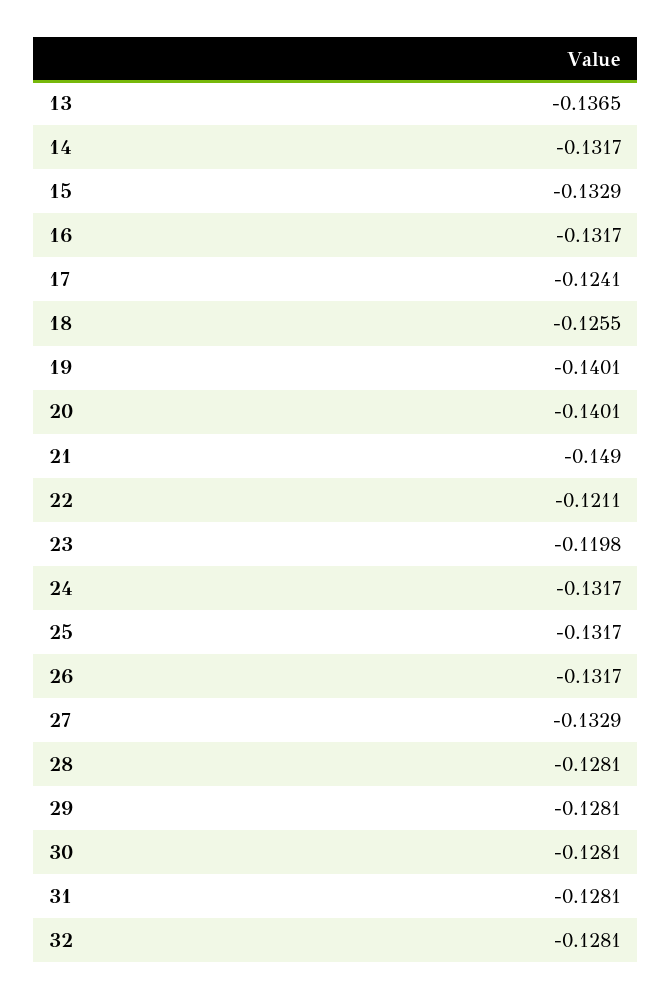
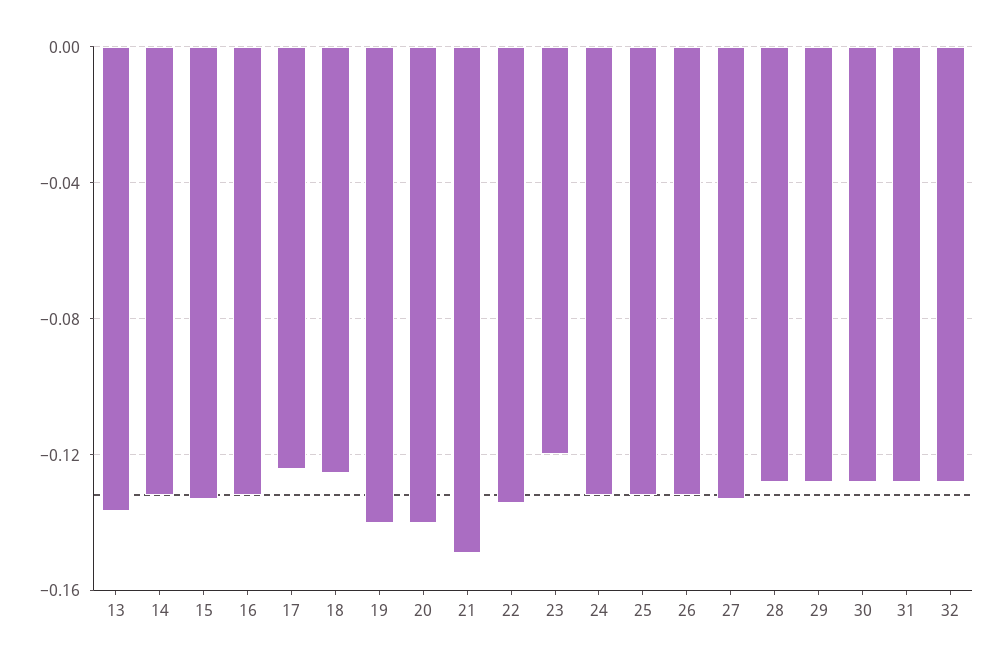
  {
    "13": -0.1365,
    "14": -0.1317,
    "15": -0.1329,
    "16": -0.1317,
    "17": -0.1241,
    "18": -0.1255,
    "19": -0.1401,
    "20": -0.1401,
    "21": -0.149,
-   "22": -0.1211,
+   "22": -0.135,
    "23": -0.1198,
    "24": -0.1317,
    "25": -0.1317,
    "26": -0.1317,
    "27": -0.1329,
    "28": -0.1281,
    "29": -0.1281,
    "30": -0.1281,
    "31": -0.1281,
    "32": -0.1281
  }

